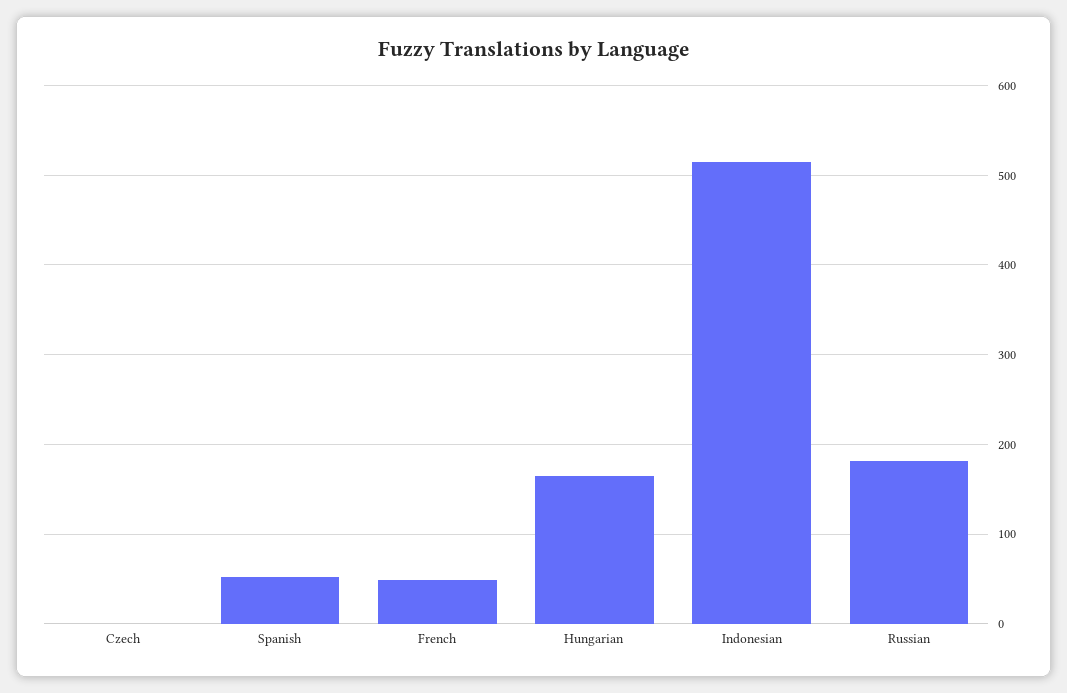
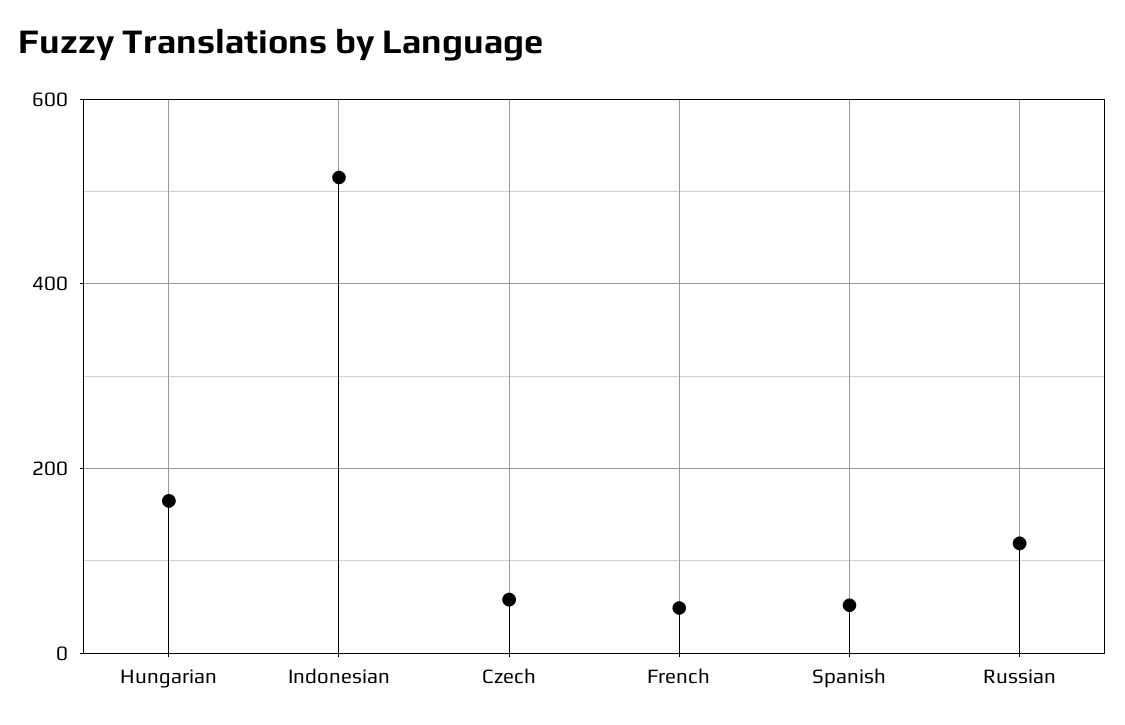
  {
-   "Czech": 0,
+   "Czech": 60,
    "Spanish": 50,
    "French": 50,
    "Hungarian": 170,
    "Indonesian": 520,
-   "Russian": 180
+   "Russian": 120
  }

